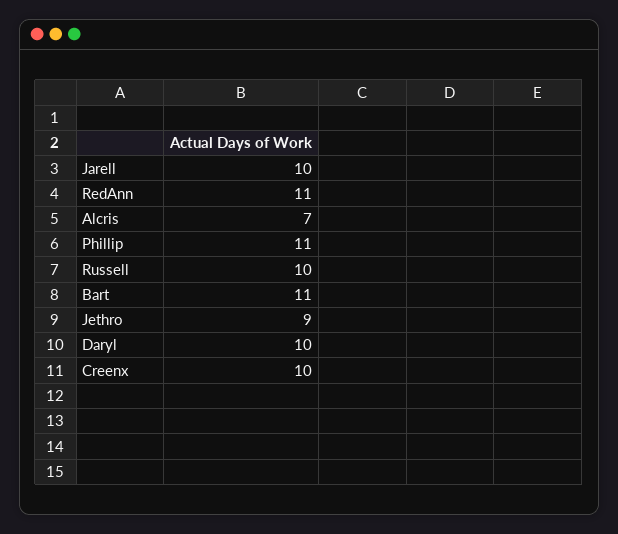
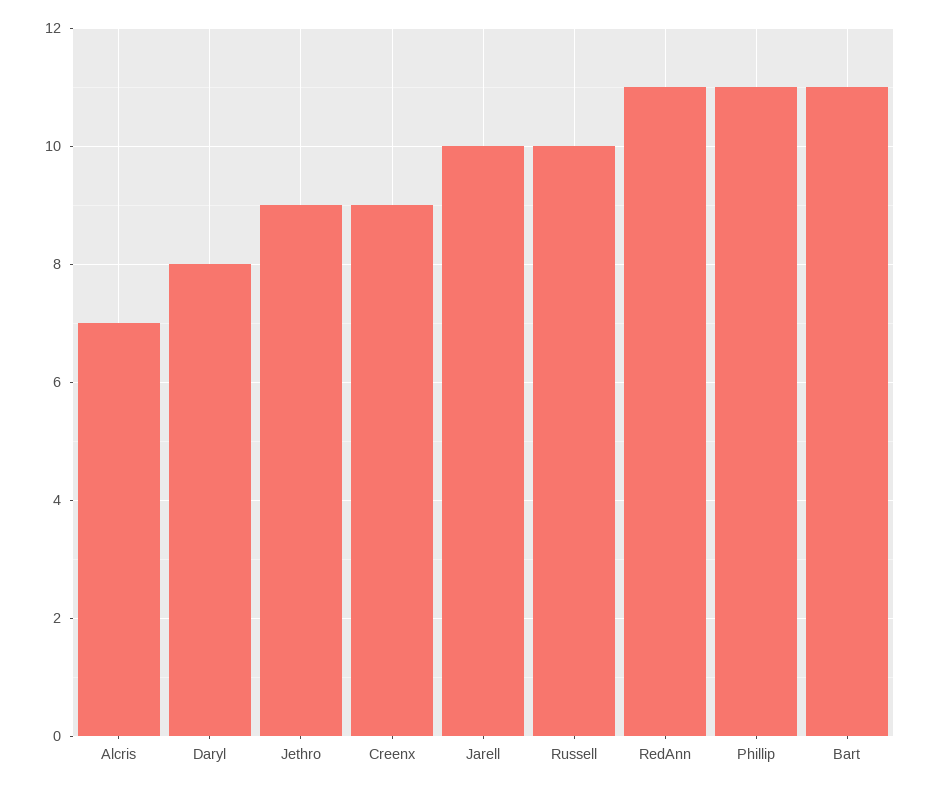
  {
    "Jarell": 10,
    "RedAnn": 11,
    "Alcris": 7,
    "Phillip": 11,
    "Russell": 10,
    "Bart": 11,
    "Jethro": 9,
-   "Daryl": 10,
+   "Daryl": 8,
-   "Creenx": 10
+   "Creenx": 9
  }

